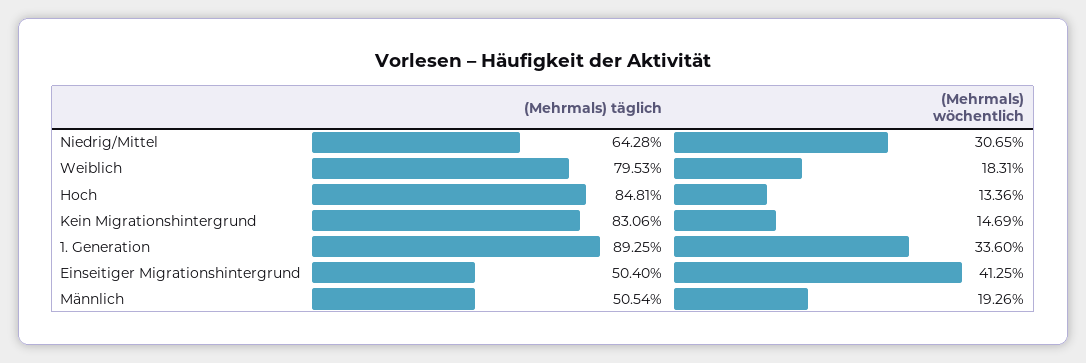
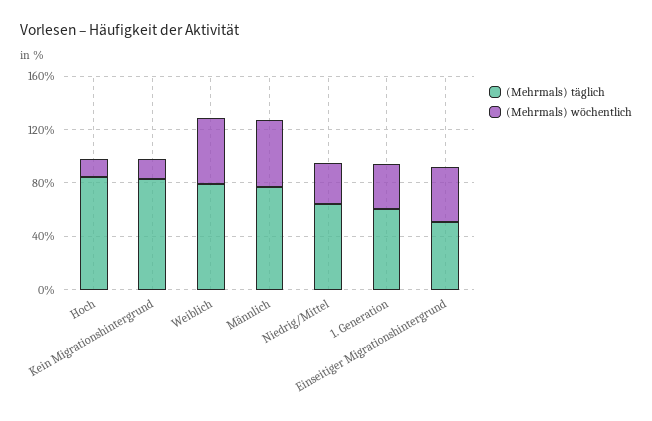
  {
    "(Mehrmals) täglich": {
      "Niedrig/Mittel": 64.28,
      "Weiblich": 79.53,
      "Hoch": 84.81,
      "Kein Migrationshintergrund": 83.06,
-     "1. Generation": 89.25,
+     "1. Generation": 60,
      "Einseitiger Migrationshintergrund": 50.4,
-     "Männlich": 50.54
+     "Männlich": 80
    },
    "(Mehrmals) wöchentlich": {
      "Niedrig/Mittel": 30.65,
-     "Weiblich": 18.31,
+     "Weiblich": 50,
      "Hoch": 13.36,
      "Kein Migrationshintergrund": 14.69,
      "1. Generation": 33.6,
      "Einseitiger Migrationshintergrund": 41.25,
-     "Männlich": 19.26
+     "Männlich": 50
    }
  }

